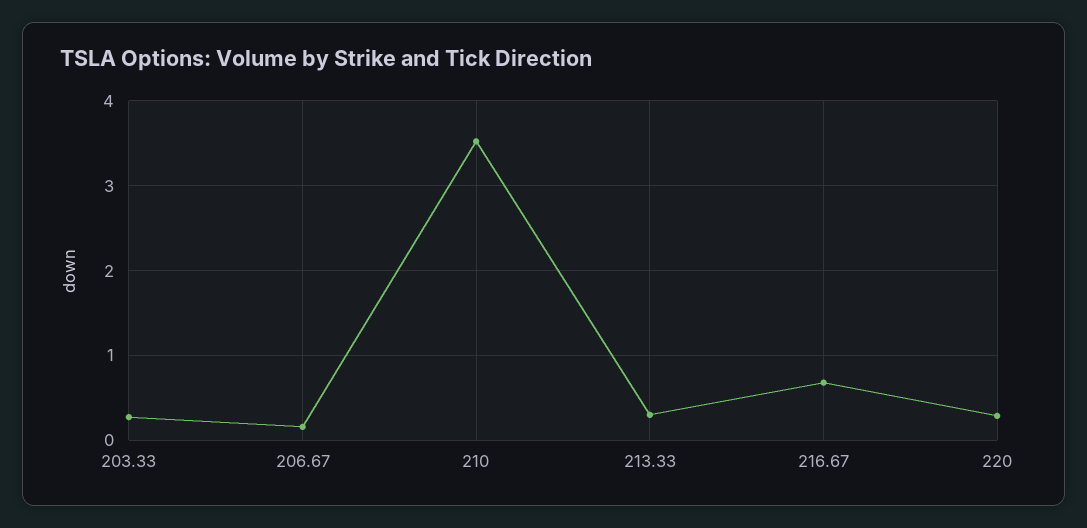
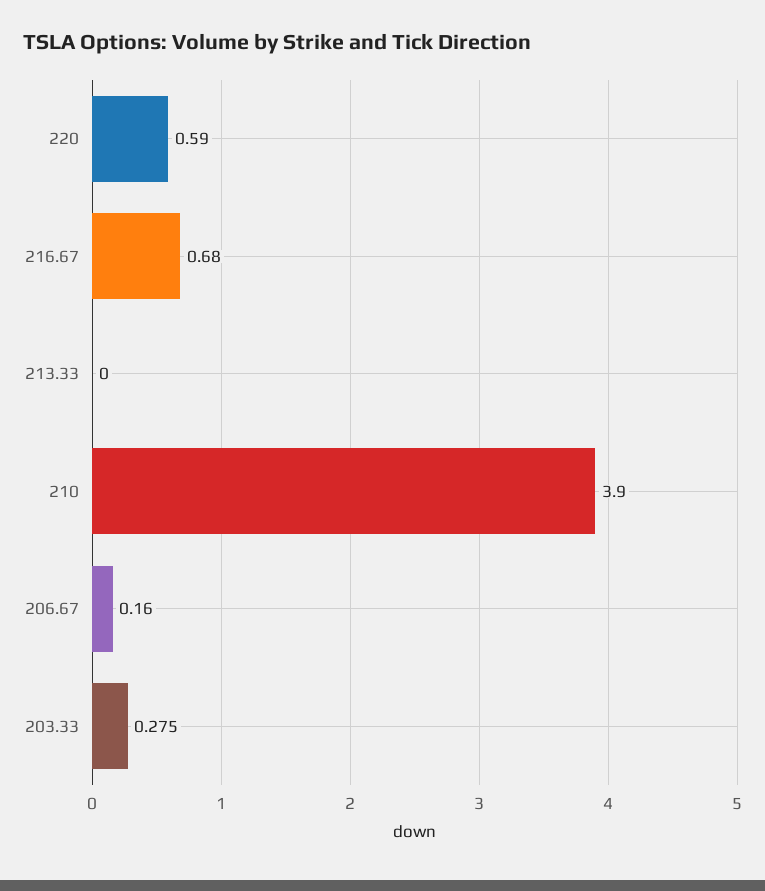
  {
    "203.33": 0.275,
    "206.67": 0.16,
-   "210": 3.5,
+   "210": 3.9,
-   "213.33": 0.3,
+   "213.33": 0,
    "216.67": 0.68,
-   "220": 0.3
+   "220": 0.59
  }

